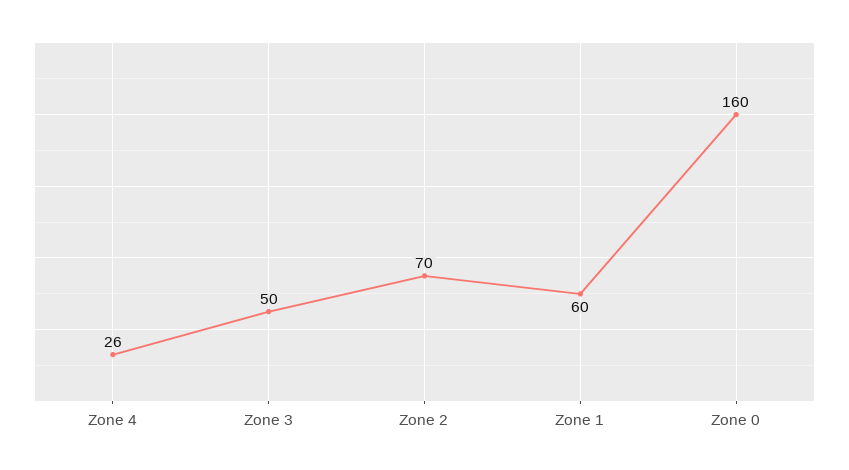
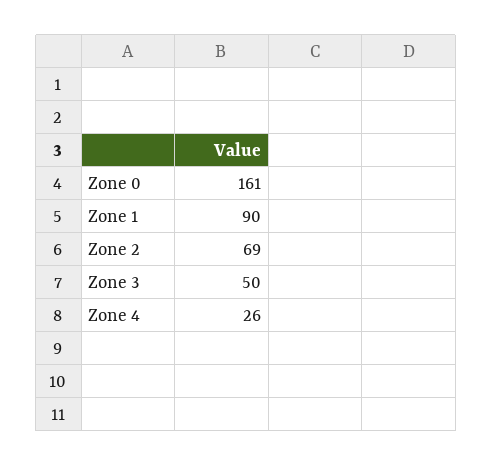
  {
    "Zone 4": 26,
    "Zone 3": 50,
-   "Zone 2": 70,
+   "Zone 2": 69,
-   "Zone 1": 60,
+   "Zone 1": 90,
-   "Zone 0": 160
+   "Zone 0": 161
  }

